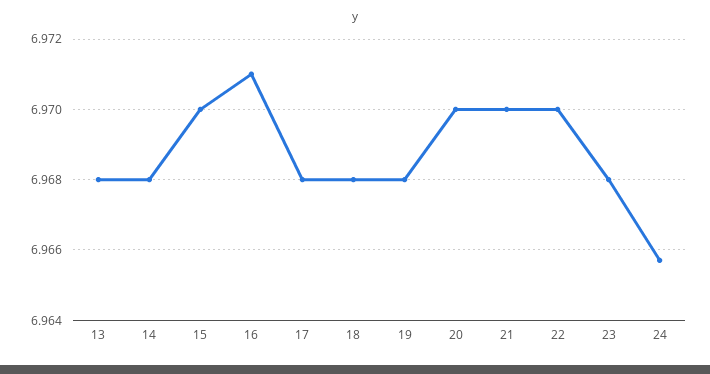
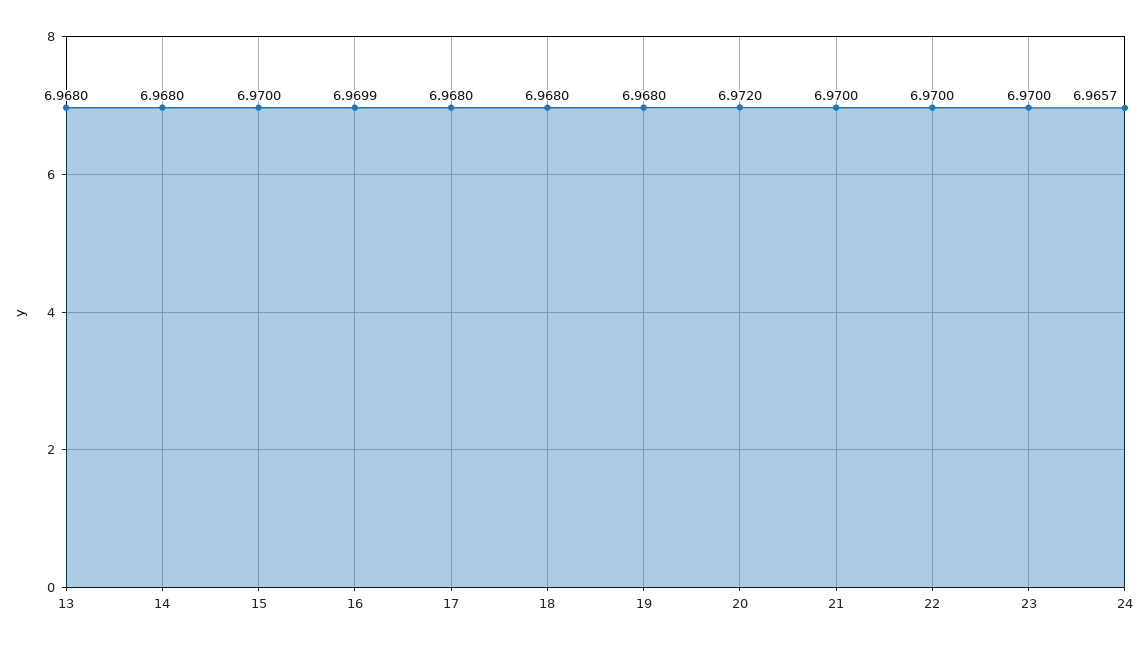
  {
    "13": 6.968,
    "14": 6.968,
    "15": 6.97,
-   "16": 6.971,
+   "16": 6.9699,
    "17": 6.968,
    "18": 6.968,
    "19": 6.968,
-   "20": 6.97,
+   "20": 6.972,
    "21": 6.97,
    "22": 6.97,
-   "23": 6.968,
+   "23": 6.97,
    "24": 6.9657
  }

